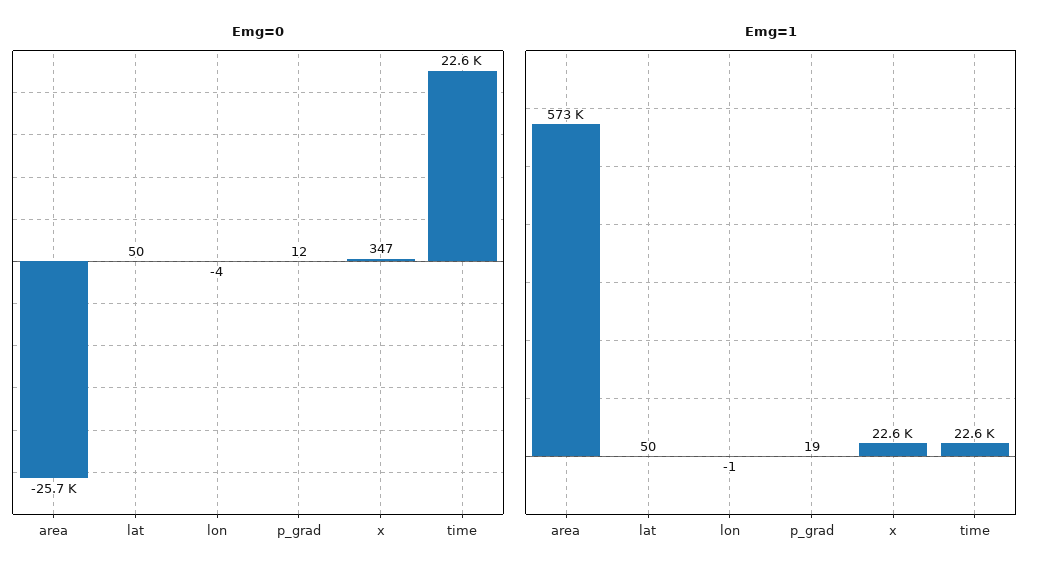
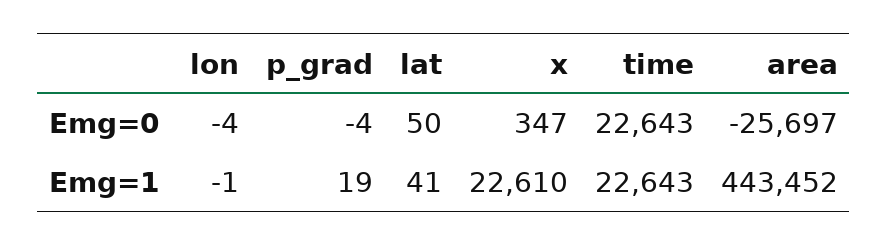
  {
    "Emg=0": {
      "area": -25697,
      "lat": 50,
      "lon": -4,
-     "p_grad": 12,
+     "p_grad": -4,
      "x": 347,
      "time": 22643
    },
    "Emg=1": {
-     "area": 573000,
+     "area": 443452,
-     "lat": 50,
+     "lat": 41,
      "lon": -1,
      "p_grad": 19,
      "x": 22610,
      "time": 22643
    }
  }

